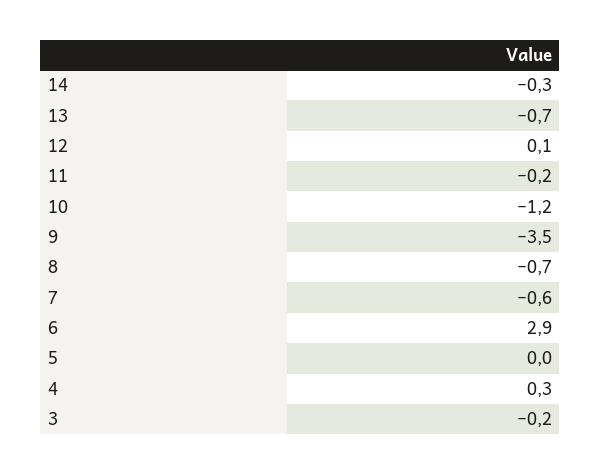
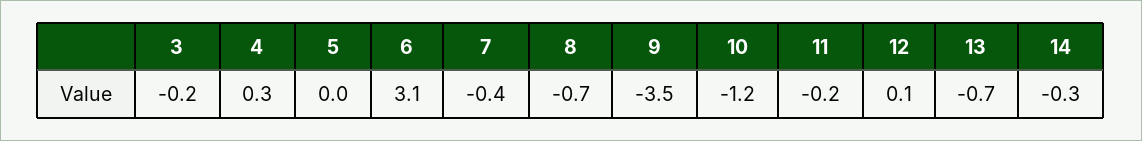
  {
    "14": -0.3,
    "13": -0.7,
    "12": 0.1,
    "11": -0.2,
    "10": -1.2,
    "9": -3.5,
    "8": -0.7,
-   "7": -0.6,
+   "7": -0.4,
-   "6": 2.9,
+   "6": 3.1,
    "5": 0,
    "4": 0.3,
    "3": -0.2
  }

